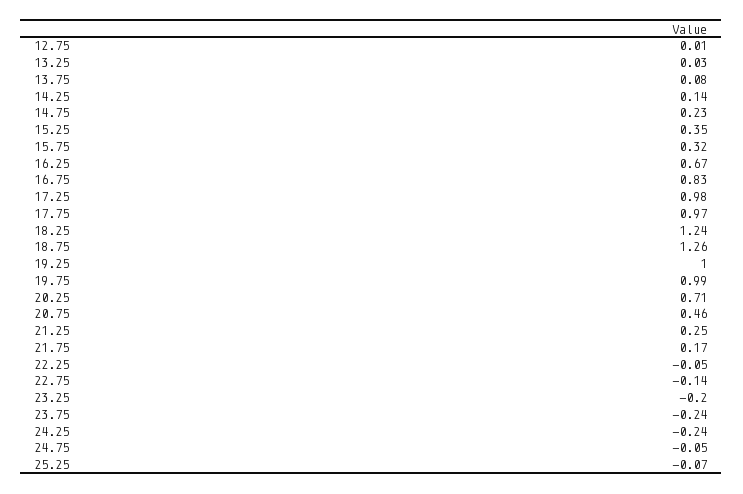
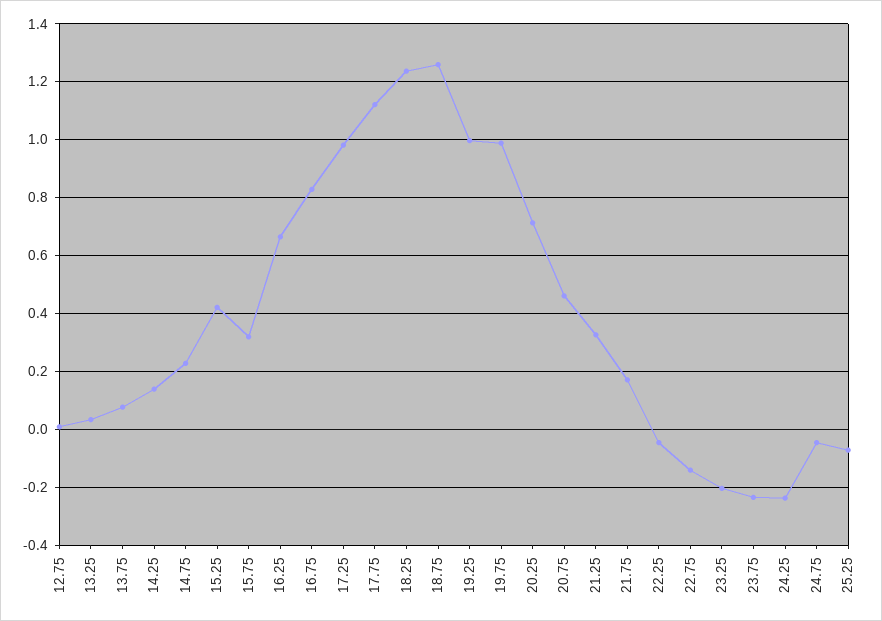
  {
    "12.75": 0.01,
    "13.25": 0.03,
    "13.75": 0.08,
    "14.25": 0.14,
    "14.75": 0.23,
-   "15.25": 0.35,
+   "15.25": 0.425,
    "15.75": 0.32,
    "16.25": 0.67,
    "16.75": 0.83,
    "17.25": 0.98,
-   "17.75": 0.97,
+   "17.75": 1.125,
    "18.25": 1.24,
    "18.75": 1.26,
    "19.25": 1,
    "19.75": 0.99,
    "20.25": 0.71,
    "20.75": 0.46,
-   "21.25": 0.25,
+   "21.25": 0.325,
    "21.75": 0.17,
    "22.25": -0.05,
    "22.75": -0.14,
    "23.25": -0.2,
    "23.75": -0.24,
    "24.25": -0.24,
    "24.75": -0.05,
    "25.25": -0.07
  }

